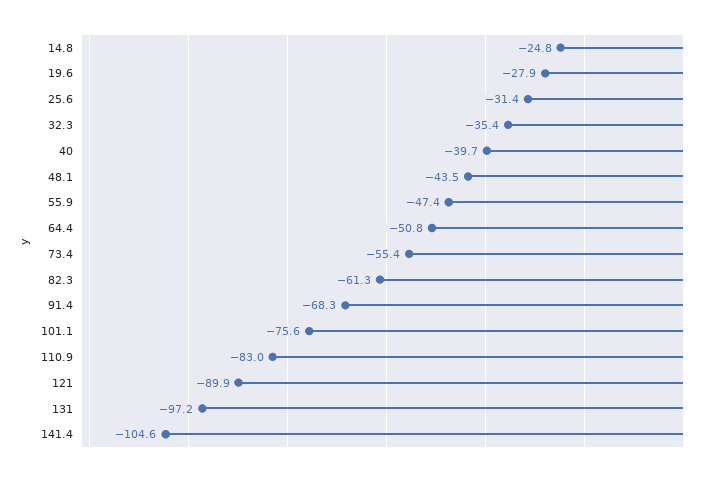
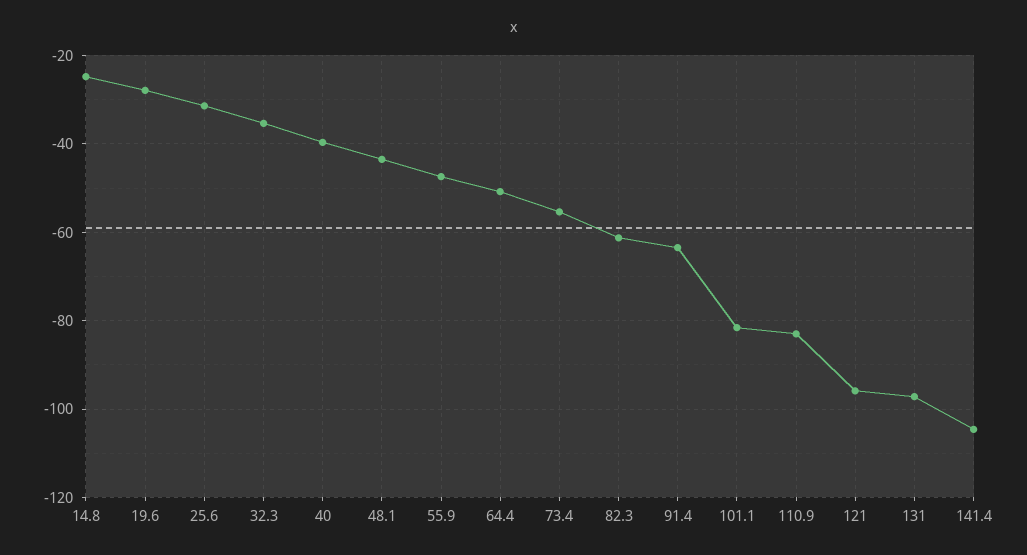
  {
    "14.8": -24.8,
    "19.6": -27.9,
    "25.6": -31.4,
    "32.3": -35.4,
    "40": -39.7,
    "48.1": -43.5,
    "55.9": -47.4,
    "64.4": -50.8,
    "73.4": -55.4,
    "82.3": -61.3,
-   "91.4": -68.3,
+   "91.4": -64,
-   "101.1": -75.6,
+   "101.1": -82,
    "110.9": -83,
-   "121": -89.9,
+   "121": -96,
    "131": -97.2,
    "141.4": -104.6
  }

